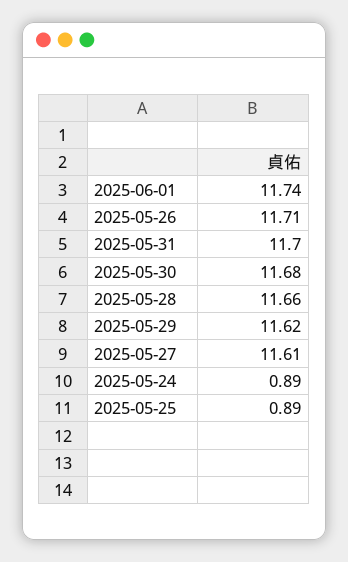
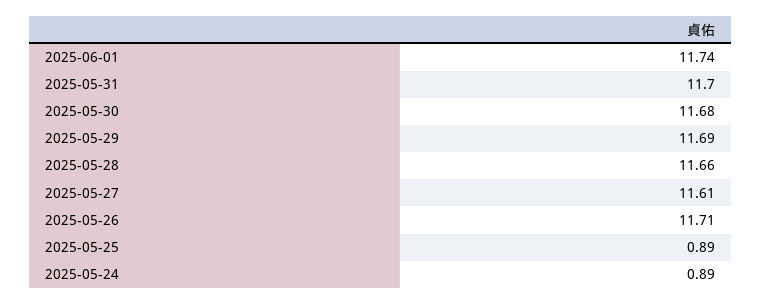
  {
    "2025-06-01": 11.74,
    "2025-05-26": 11.71,
    "2025-05-31": 11.7,
    "2025-05-30": 11.68,
    "2025-05-28": 11.66,
-   "2025-05-29": 11.62,
+   "2025-05-29": 11.69,
    "2025-05-27": 11.61,
    "2025-05-24": 0.89,
    "2025-05-25": 0.89
  }

